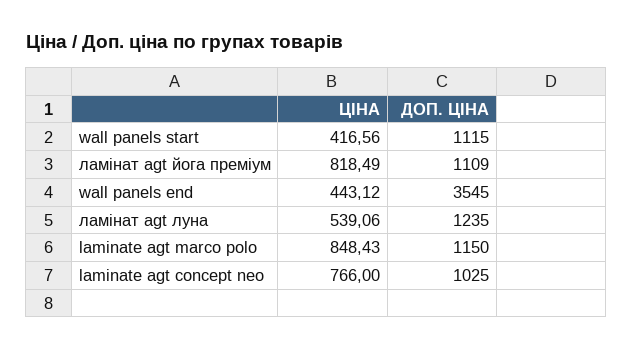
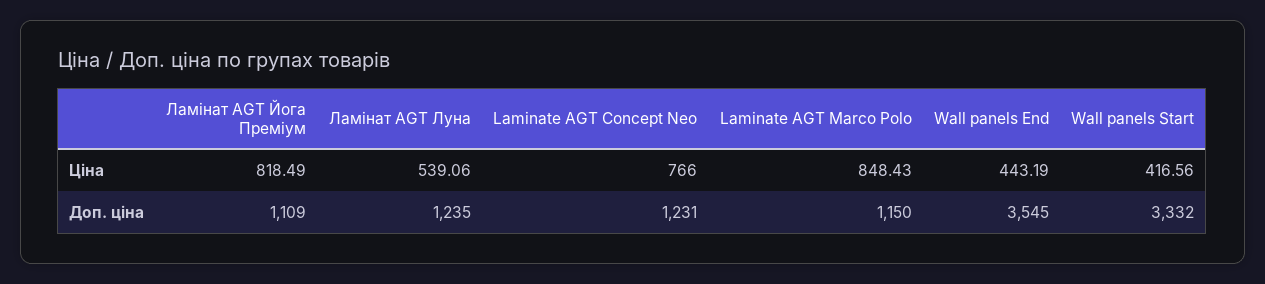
  {
    "ЦІНА": {
      "wall panels start": 416.56,
      "ламінат agt йога преміум": 818.49,
-     "wall panels end": 443.12,
+     "wall panels end": 443.19,
      "ламінат agt луна": 539.06,
      "laminate agt marco polo": 848.43,
      "laminate agt concept neo": 766
    },
    "ДОП. ЦІНА": {
-     "wall panels start": 1115,
+     "wall panels start": 3332,
      "ламінат agt йога преміум": 1109,
      "wall panels end": 3545,
      "ламінат agt луна": 1235,
      "laminate agt marco polo": 1150,
-     "laminate agt concept neo": 1025
+     "laminate agt concept neo": 1231
    }
  }

